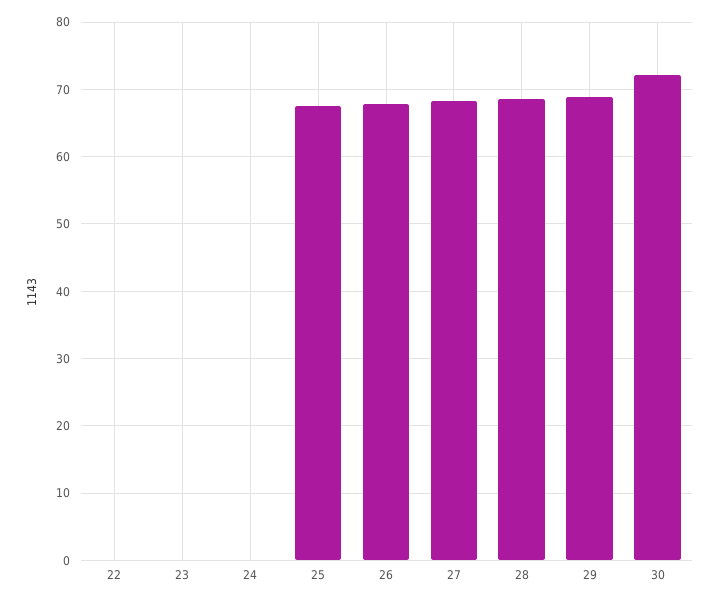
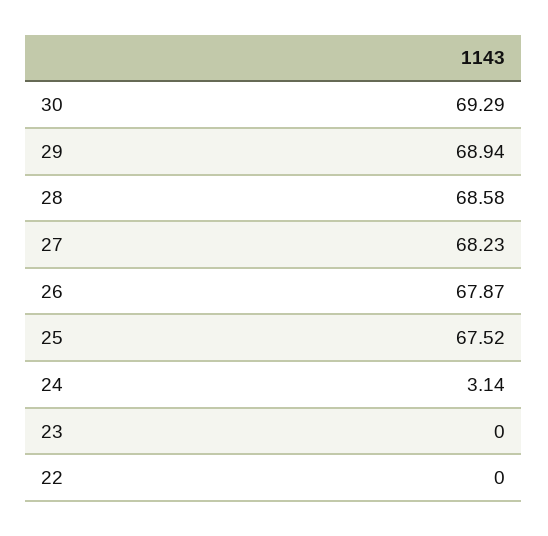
  {
    "22": 0,
    "23": 0,
-   "24": 0,
+   "24": 3.14,
    "25": 67.52,
    "26": 67.87,
    "27": 68.23,
    "28": 68.58,
    "29": 68.94,
-   "30": 72
+   "30": 69.29
  }

